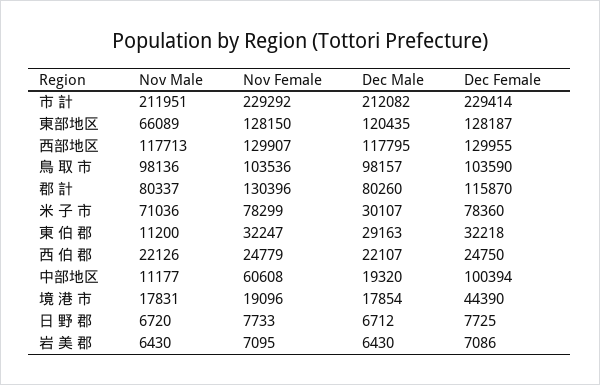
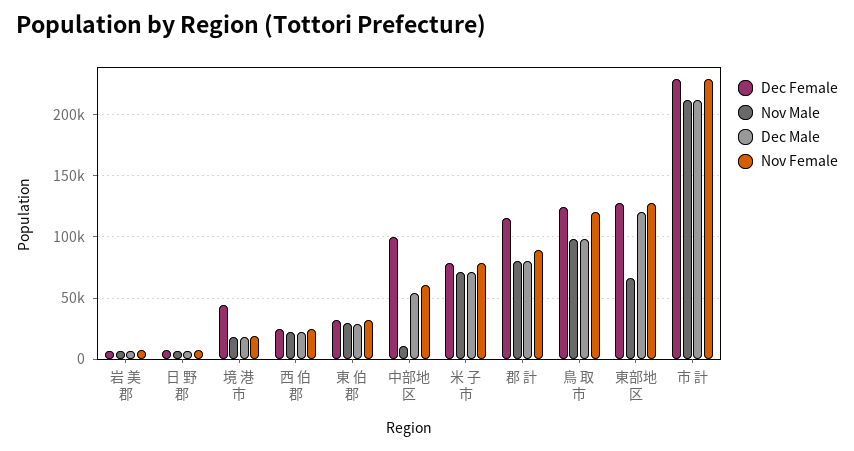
  {
    "Nov Male": {
      "市 計": 211951,
      "東部地区": 66089,
-     "西部地区": 117713,
      "鳥 取 市": 98136,
      "郡 計": 80337,
      "米 子 市": 71036,
-     "東 伯 郡": 11200,
+     "東 伯 郡": 30000,
      "西 伯 郡": 22126,
      "中部地区": 11177,
      "境 港 市": 17831,
      "日 野 郡": 6720,
      "岩 美 郡": 6430
    },
    "Nov Female": {
      "市 計": 229292,
      "東部地区": 128150,
-     "西部地区": 129907,
-     "鳥 取 市": 103536,
+     "鳥 取 市": 120000,
-     "郡 計": 130396,
+     "郡 計": 90000,
      "米 子 市": 78299,
      "東 伯 郡": 32247,
      "西 伯 郡": 24779,
      "中部地区": 60608,
      "境 港 市": 19096,
      "日 野 郡": 7733,
      "岩 美 郡": 7095
    },
    "Dec Male": {
      "市 計": 212082,
      "東部地区": 120435,
-     "西部地区": 117795,
      "鳥 取 市": 98157,
      "郡 計": 80260,
-     "米 子 市": 30107,
+     "米 子 市": 70000,
      "東 伯 郡": 29163,
      "西 伯 郡": 22107,
-     "中部地区": 19320,
+     "中部地区": 55000,
      "境 港 市": 17854,
      "日 野 郡": 6712,
      "岩 美 郡": 6430
    },
    "Dec Female": {
      "市 計": 229414,
      "東部地区": 128187,
-     "西部地区": 129955,
-     "鳥 取 市": 103590,
+     "鳥 取 市": 125000,
      "郡 計": 115870,
      "米 子 市": 78360,
      "東 伯 郡": 32218,
      "西 伯 郡": 24750,
      "中部地区": 100394,
      "境 港 市": 44390,
      "日 野 郡": 7725,
      "岩 美 郡": 7086
    }
  }

